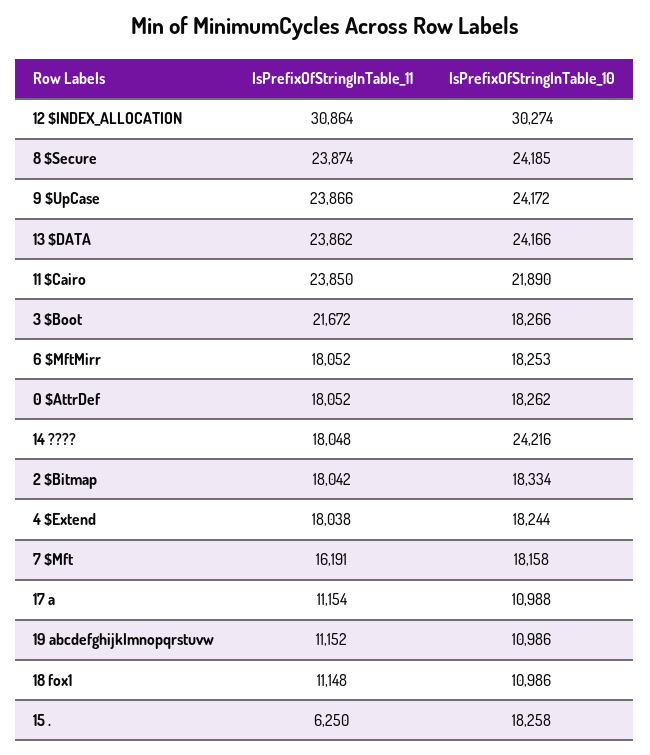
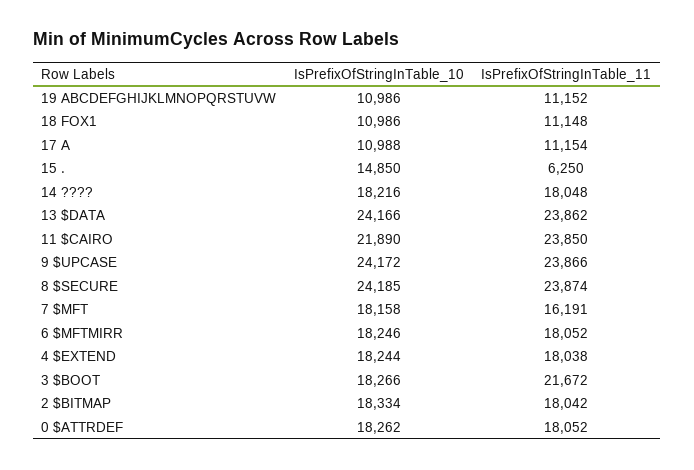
  {
    "IsPrefixOfStringInTable_11": {
-     "12 $INDEX_ALLOCATION": 30864,
      "8 $Secure": 23874,
      "9 $UpCase": 23866,
      "13 $DATA": 23862,
      "11 $Cairo": 23850,
      "3 $Boot": 21672,
      "6 $MftMirr": 18052,
      "0 $AttrDef": 18052,
      "14 ????": 18048,
      "2 $Bitmap": 18042,
      "4 $Extend": 18038,
      "7 $Mft": 16191,
      "17 a": 11154,
      "19 abcdefghijklmnopqrstuvw": 11152,
      "18 fox1": 11148,
      "15 .": 6250
    },
    "IsPrefixOfStringInTable_10": {
-     "12 $INDEX_ALLOCATION": 30274,
      "8 $Secure": 24185,
      "9 $UpCase": 24172,
      "13 $DATA": 24166,
      "11 $Cairo": 21890,
      "3 $Boot": 18266,
-     "6 $MftMirr": 18253,
+     "6 $MftMirr": 18246,
      "0 $AttrDef": 18262,
-     "14 ????": 24216,
+     "14 ????": 18216,
      "2 $Bitmap": 18334,
      "4 $Extend": 18244,
      "7 $Mft": 18158,
      "17 a": 10988,
      "19 abcdefghijklmnopqrstuvw": 10986,
      "18 fox1": 10986,
-     "15 .": 18258
+     "15 .": 14850
    }
  }

